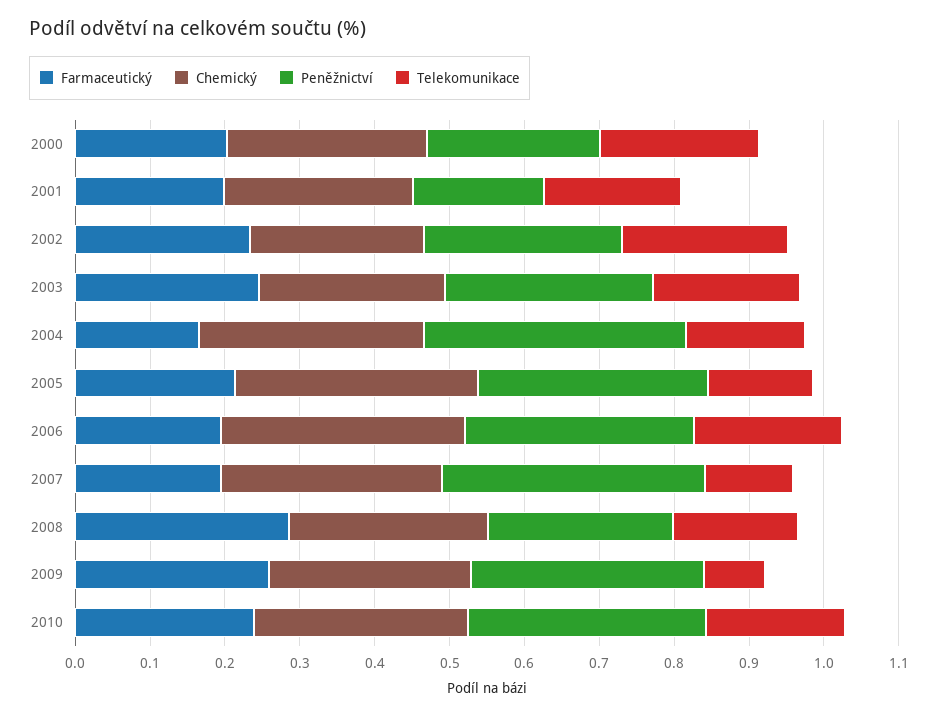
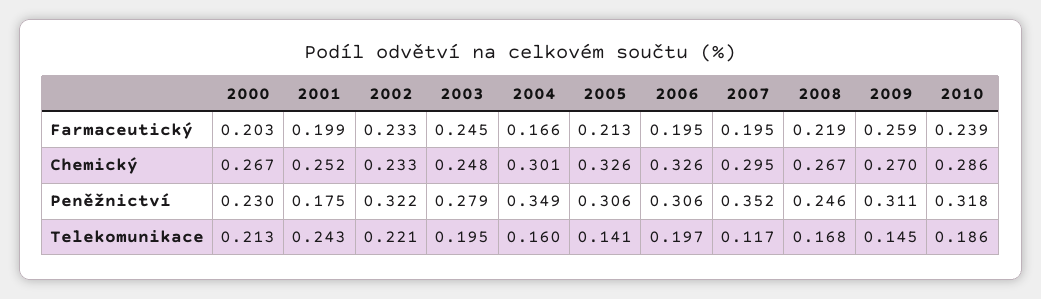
  {
    "Farmaceutický": {
      "2000": 0.203,
      "2001": 0.199,
      "2002": 0.233,
      "2003": 0.245,
      "2004": 0.166,
      "2005": 0.213,
      "2006": 0.195,
      "2007": 0.195,
-     "2008": 0.28,
+     "2008": 0.219,
      "2009": 0.259,
      "2010": 0.239
    },
    "Chemický": {
      "2000": 0.267,
      "2001": 0.252,
      "2002": 0.233,
      "2003": 0.248,
      "2004": 0.301,
      "2005": 0.326,
      "2006": 0.326,
      "2007": 0.295,
      "2008": 0.267,
      "2009": 0.27,
      "2010": 0.286
    },
    "Peněžnictví": {
      "2000": 0.23,
      "2001": 0.175,
-     "2002": 0.26,
+     "2002": 0.322,
      "2003": 0.279,
      "2004": 0.349,
      "2005": 0.306,
      "2006": 0.306,
      "2007": 0.352,
      "2008": 0.246,
      "2009": 0.311,
      "2010": 0.318
    },
    "Telekomunikace": {
      "2000": 0.213,
-     "2001": 0.18,
+     "2001": 0.243,
      "2002": 0.221,
      "2003": 0.195,
      "2004": 0.16,
      "2005": 0.141,
      "2006": 0.197,
      "2007": 0.117,
      "2008": 0.168,
-     "2009": 0.08,
+     "2009": 0.145,
      "2010": 0.186
    }
  }

